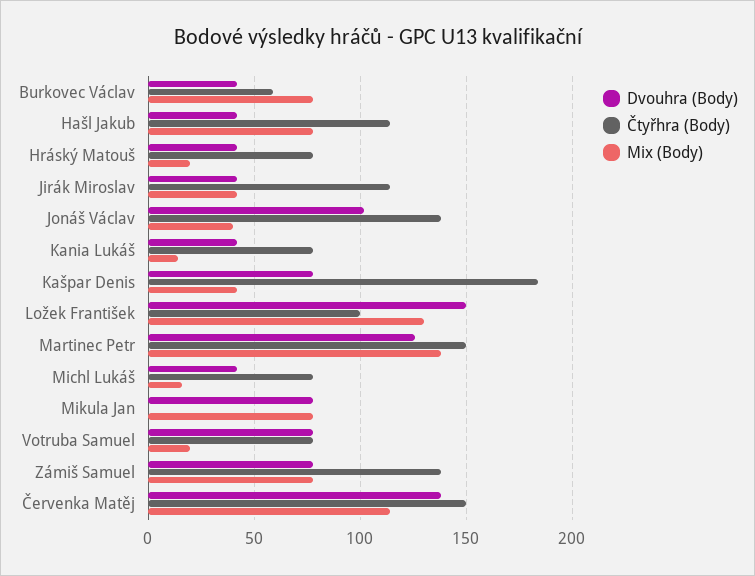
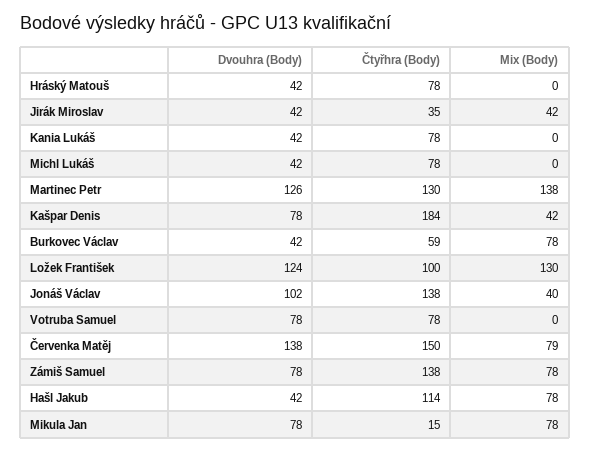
  {
    "Dvouhra (Body)": {
      "Burkovec Václav": 42,
      "Hašl Jakub": 42,
      "Hráský Matouš": 42,
      "Jirák Miroslav": 42,
      "Jonáš Václav": 102,
      "Kania Lukáš": 42,
      "Kašpar Denis": 78,
-     "Ložek František": 150,
+     "Ložek František": 124,
      "Martinec Petr": 126,
      "Michl Lukáš": 42,
      "Mikula Jan": 78,
      "Votruba Samuel": 78,
      "Zámiš Samuel": 78,
      "Červenka Matěj": 138
    },
    "Čtyřhra (Body)": {
      "Burkovec Václav": 59,
      "Hašl Jakub": 114,
      "Hráský Matouš": 78,
-     "Jirák Miroslav": 115,
+     "Jirák Miroslav": 35,
      "Jonáš Václav": 138,
      "Kania Lukáš": 78,
      "Kašpar Denis": 184,
      "Ložek František": 100,
-     "Martinec Petr": 150,
+     "Martinec Petr": 130,
      "Michl Lukáš": 78,
-     "Mikula Jan": 0,
+     "Mikula Jan": 15,
      "Votruba Samuel": 78,
      "Zámiš Samuel": 138,
      "Červenka Matěj": 150
    },
    "Mix (Body)": {
      "Burkovec Václav": 78,
      "Hašl Jakub": 78,
-     "Hráský Matouš": 20,
+     "Hráský Matouš": 0,
      "Jirák Miroslav": 42,
      "Jonáš Václav": 40,
-     "Kania Lukáš": 15,
+     "Kania Lukáš": 0,
      "Kašpar Denis": 42,
      "Ložek František": 130,
      "Martinec Petr": 138,
-     "Michl Lukáš": 15,
+     "Michl Lukáš": 0,
      "Mikula Jan": 78,
-     "Votruba Samuel": 20,
+     "Votruba Samuel": 0,
      "Zámiš Samuel": 78,
-     "Červenka Matěj": 115
+     "Červenka Matěj": 79
    }
  }

